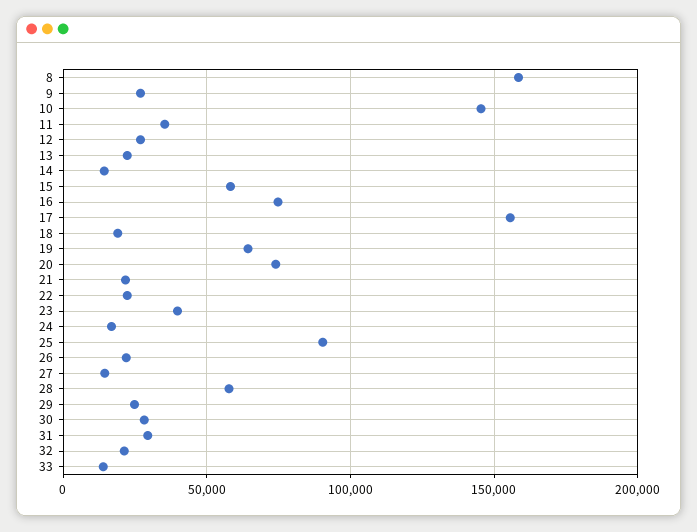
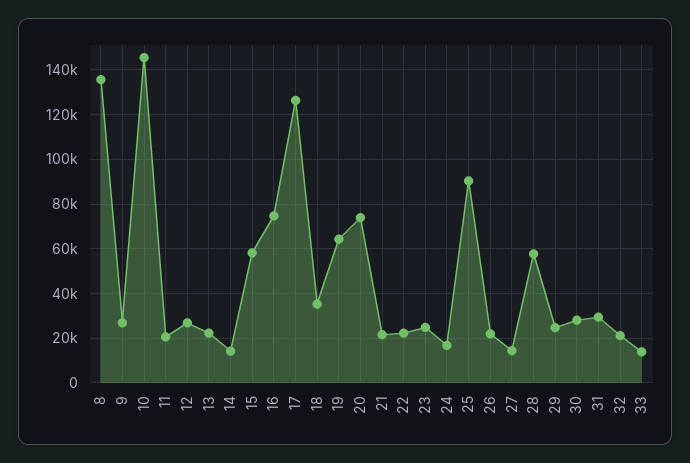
  {
-   "8": 160000,
+   "8": 135000,
    "9": 25000,
    "10": 145000,
-   "11": 35000,
+   "11": 20000,
    "12": 25000,
    "13": 20000,
    "14": 15000,
    "15": 60000,
    "16": 75000,
-   "17": 155000,
+   "17": 125000,
-   "18": 20000,
+   "18": 35000,
    "19": 65000,
    "20": 75000,
    "21": 20000,
    "22": 20000,
-   "23": 40000,
+   "23": 25000,
    "24": 15000,
    "25": 90000,
    "26": 20000,
    "27": 15000,
    "28": 60000,
    "29": 25000,
    "30": 30000,
    "31": 30000,
    "32": 20000,
    "33": 15000
  }

